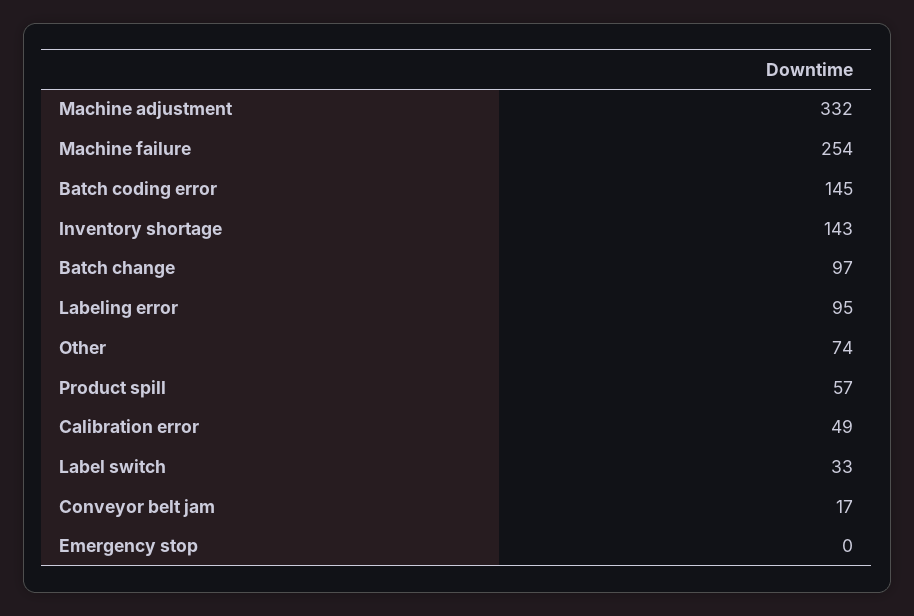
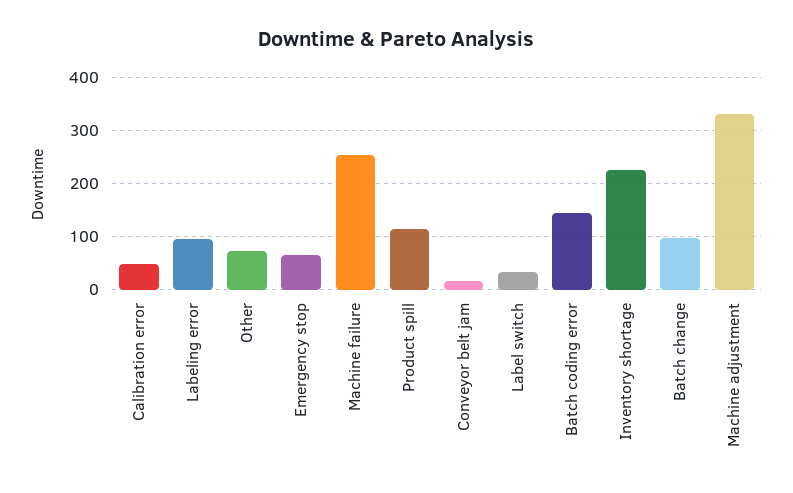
  {
    "Machine adjustment": 332,
    "Machine failure": 254,
    "Batch coding error": 145,
-   "Inventory shortage": 143,
+   "Inventory shortage": 220,
    "Batch change": 97,
    "Labeling error": 95,
    "Other": 74,
-   "Product spill": 57,
+   "Product spill": 120,
    "Calibration error": 49,
    "Label switch": 33,
    "Conveyor belt jam": 17,
-   "Emergency stop": 0
+   "Emergency stop": 60
  }

